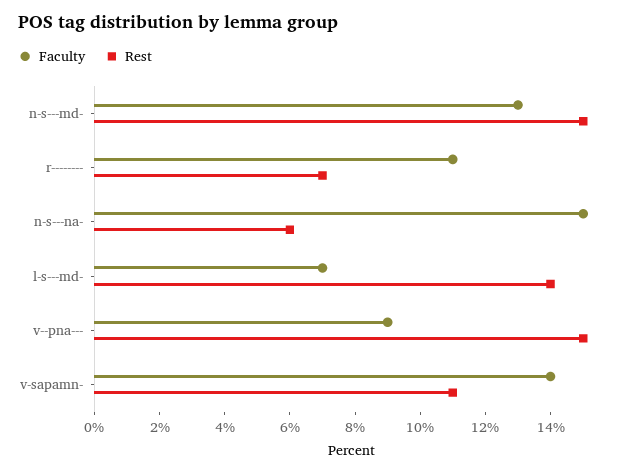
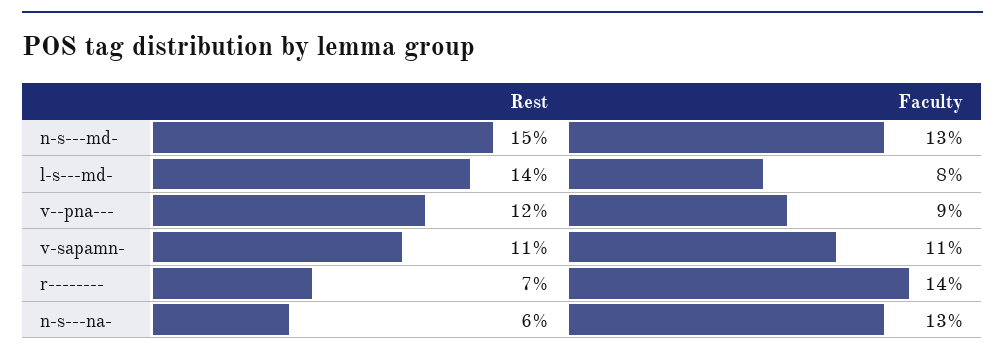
  {
    "Faculty": {
      "n-s---md-": 13,
-     "r--------": 11,
+     "r--------": 14,
-     "n-s---na-": 15,
+     "n-s---na-": 13,
-     "l-s---md-": 7,
+     "l-s---md-": 8,
      "v--pna---": 9,
-     "v-sapamn-": 14
+     "v-sapamn-": 11
    },
    "Rest": {
      "n-s---md-": 15,
      "r--------": 7,
      "n-s---na-": 6,
      "l-s---md-": 14,
-     "v--pna---": 15,
+     "v--pna---": 12,
      "v-sapamn-": 11
    }
  }

